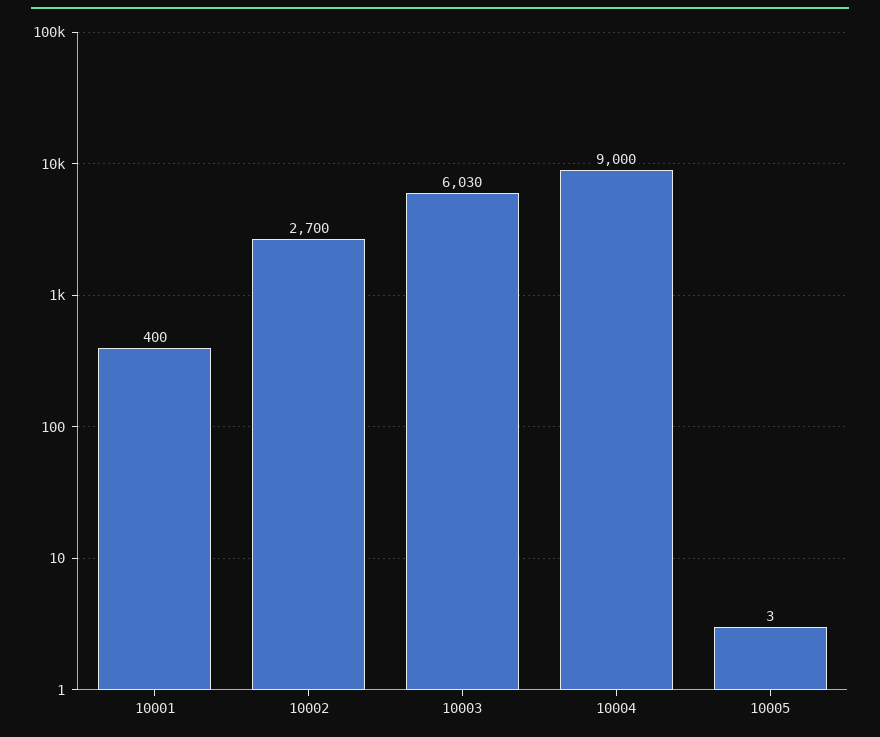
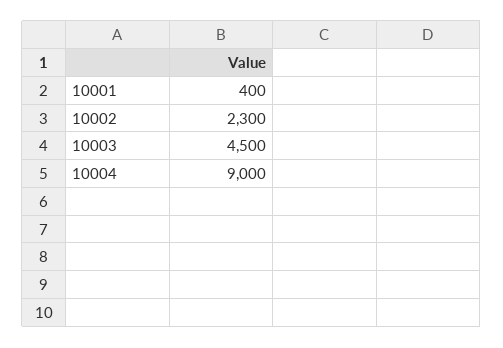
  {
    "10001": 400,
-   "10002": 2700,
+   "10002": 2300,
-   "10003": 6030,
+   "10003": 4500,
-   "10004": 9000,
+   "10004": 9000
-   "10005": 3
  }

